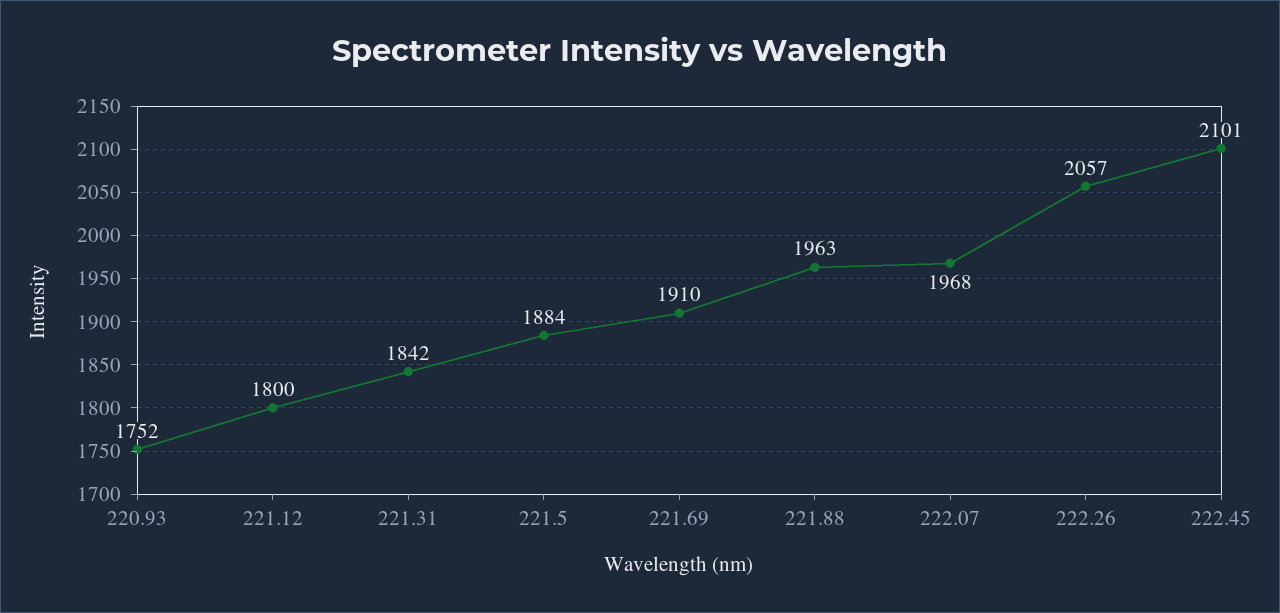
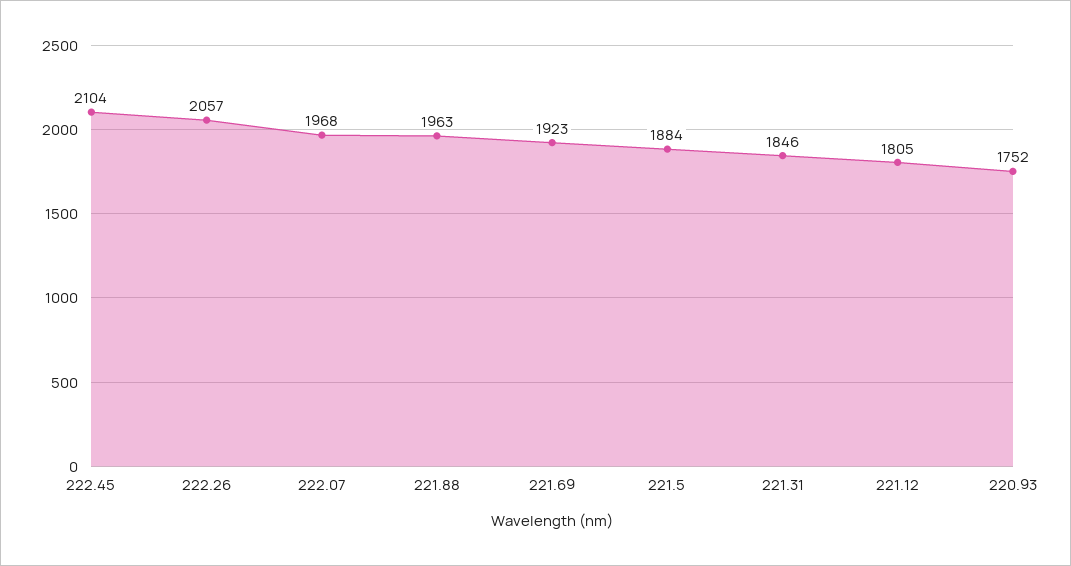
  {
    "220.93": 1752,
-   "221.12": 1800,
+   "221.12": 1805,
-   "221.31": 1842,
+   "221.31": 1846,
    "221.5": 1884,
-   "221.69": 1910,
+   "221.69": 1923,
    "221.88": 1963,
    "222.07": 1968,
    "222.26": 2057,
-   "222.45": 2101
+   "222.45": 2104
  }

